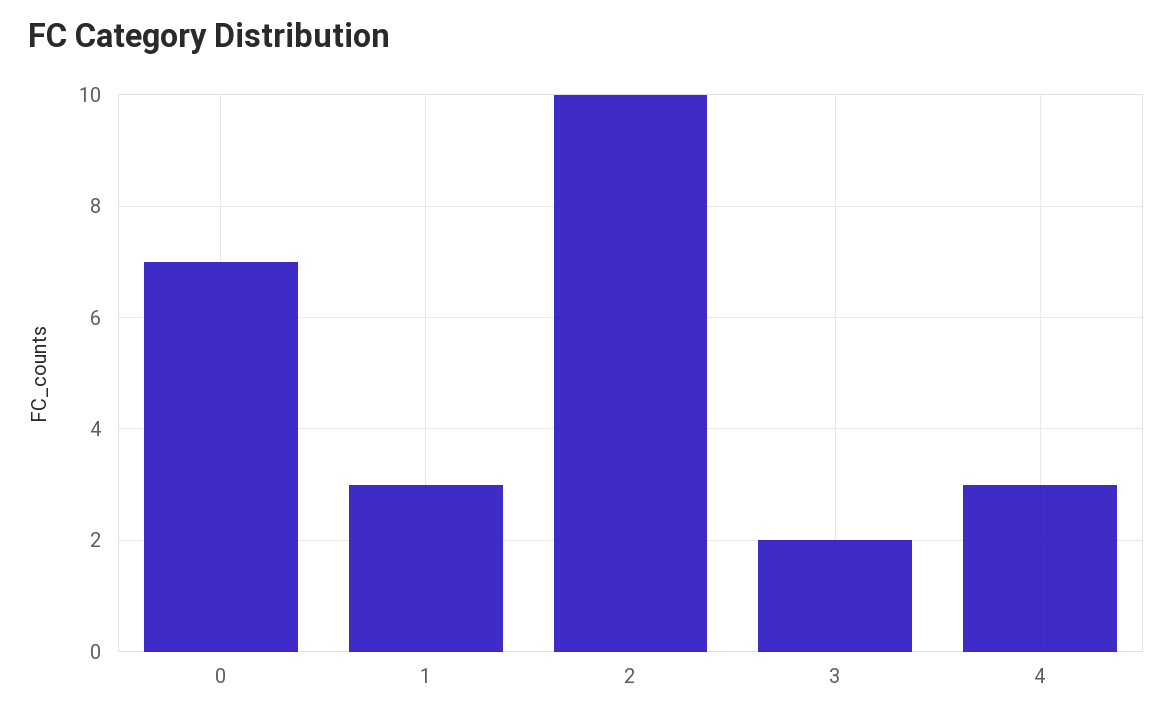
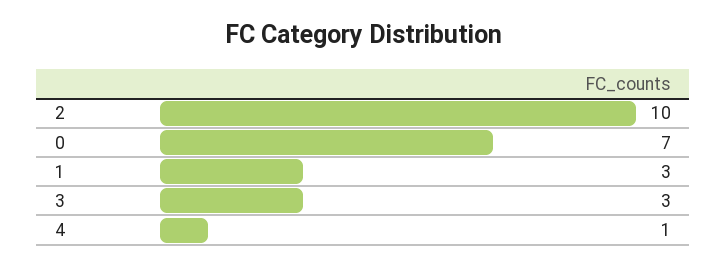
  {
    "0": 7,
    "1": 3,
    "2": 10,
-   "3": 2,
+   "3": 3,
-   "4": 3
+   "4": 1
  }

